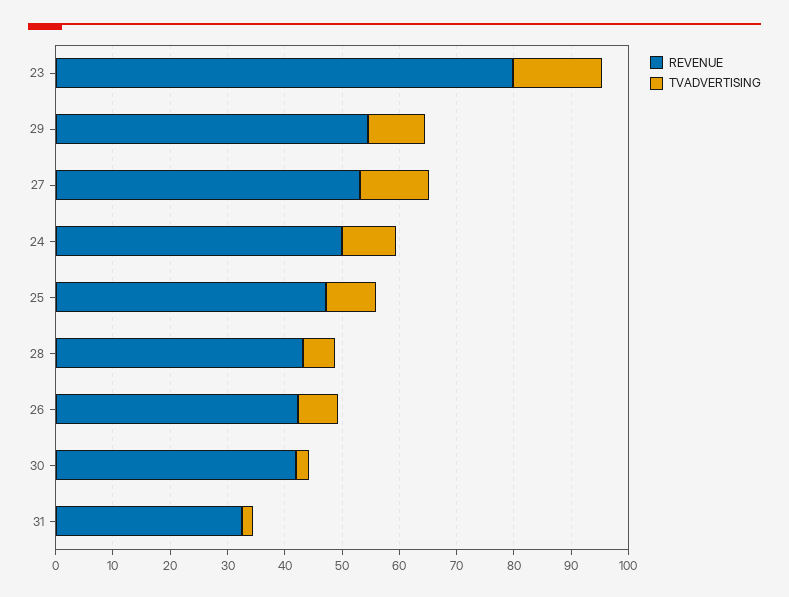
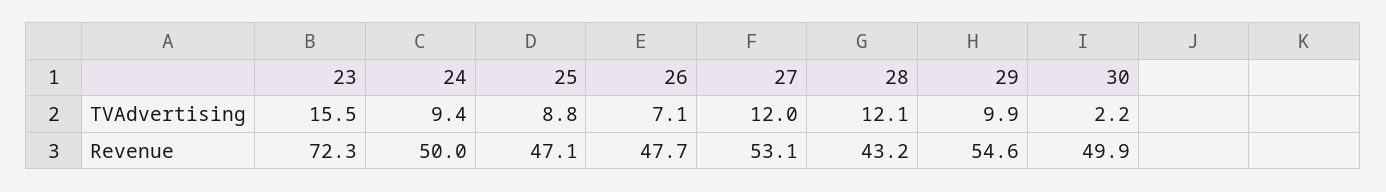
  {
    "REVENUE": {
-     "23": 80,
+     "23": 72.3,
      "29": 54.6,
      "27": 53.1,
      "24": 50,
      "25": 47.1,
      "28": 43.2,
-     "26": 42,
+     "26": 47.7,
-     "30": 42,
+     "30": 49.9
-     "31": 32
    },
    "TVADVERTISING": {
      "23": 15.5,
      "29": 9.9,
      "27": 12,
      "24": 9.4,
      "25": 8.8,
-     "28": 6,
+     "28": 12.1,
      "26": 7.1,
-     "30": 2.2,
+     "30": 2.2
-     "31": 2
    }
  }

